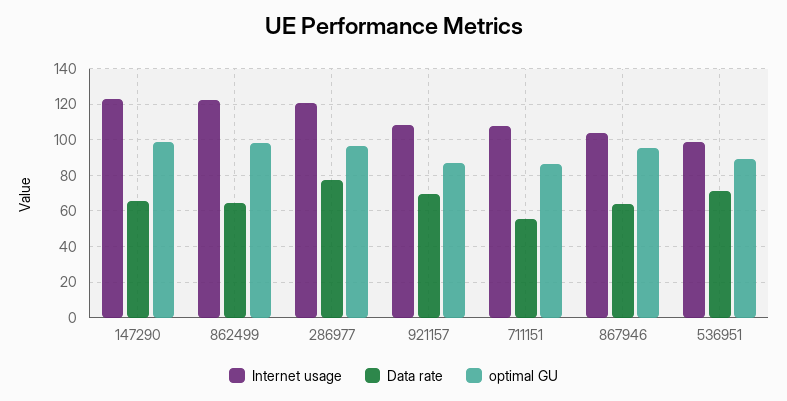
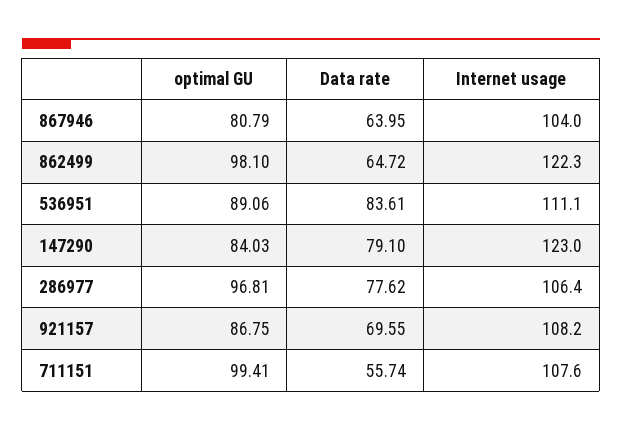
  {
    "Internet usage": {
      "147290": 123,
      "862499": 122.3,
-     "286977": 120,
+     "286977": 106.4,
      "921157": 108.2,
      "711151": 107.6,
      "867946": 104,
-     "536951": 100
+     "536951": 111.1
    },
    "Data rate": {
-     "147290": 65,
+     "147290": 79.1,
      "862499": 64.72,
      "286977": 77.62,
      "921157": 69.55,
      "711151": 55.74,
      "867946": 63.95,
-     "536951": 70
+     "536951": 83.61
    },
    "optimal GU": {
-     "147290": 100,
+     "147290": 84.03,
      "862499": 98.1,
      "286977": 96.81,
      "921157": 86.75,
-     "711151": 85,
+     "711151": 99.41,
-     "867946": 95,
+     "867946": 80.79,
      "536951": 89.06
    }
  }

